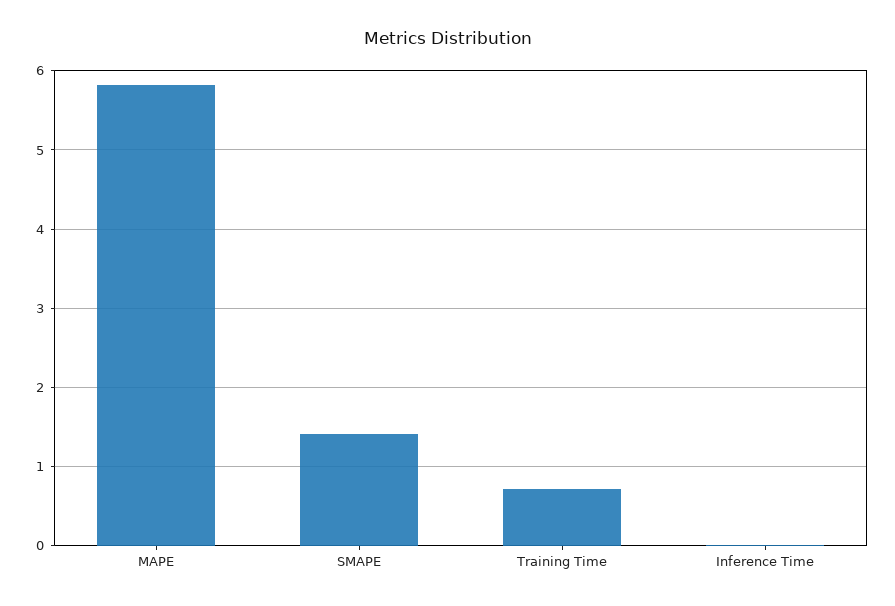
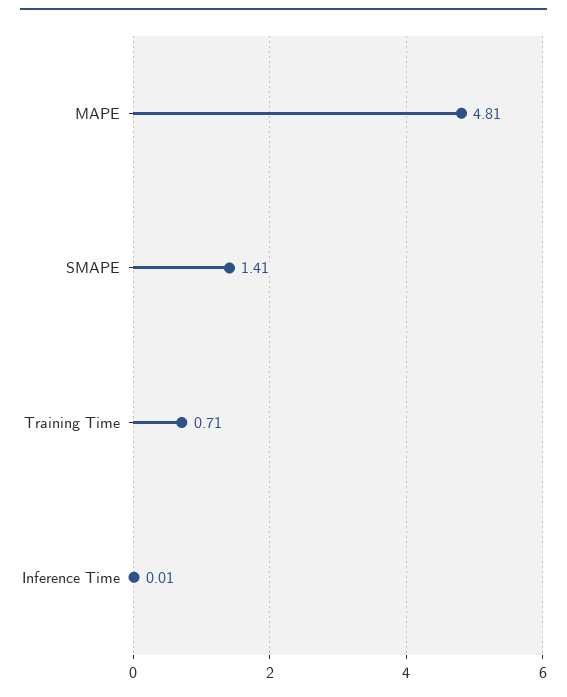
  {
-   "MAPE": 5.8,
+   "MAPE": 4.81,
    "SMAPE": 1.41,
    "Training Time": 0.71,
    "Inference Time": 0.01
  }

